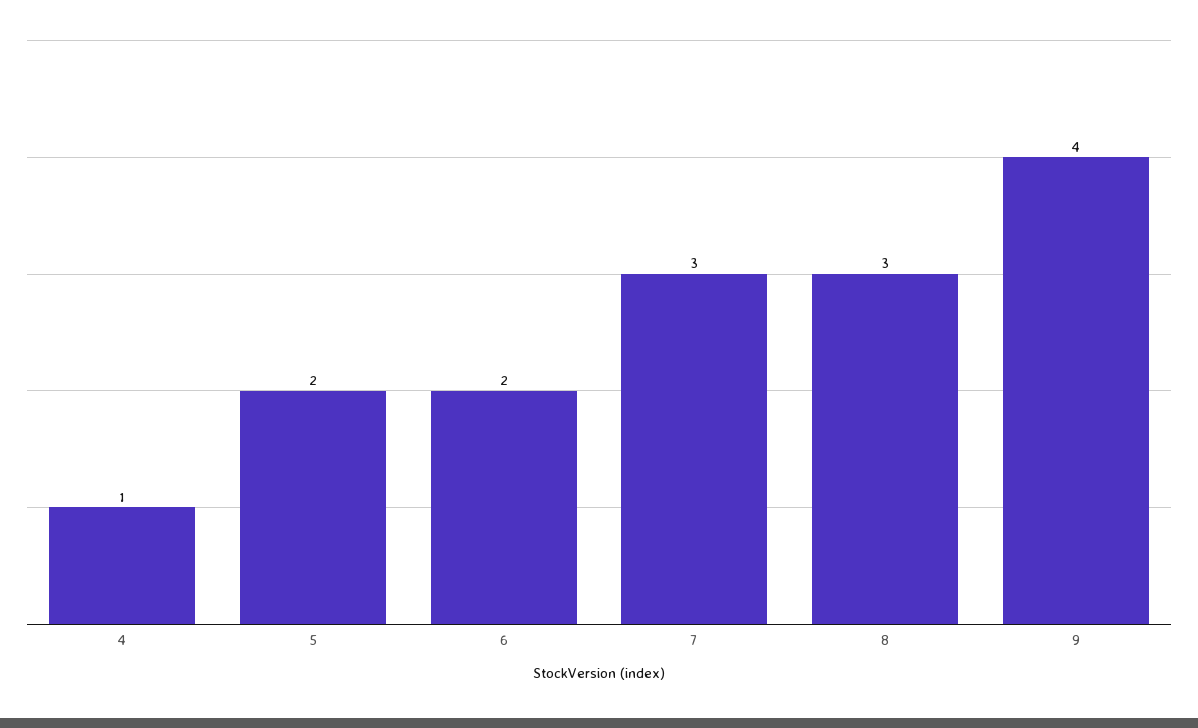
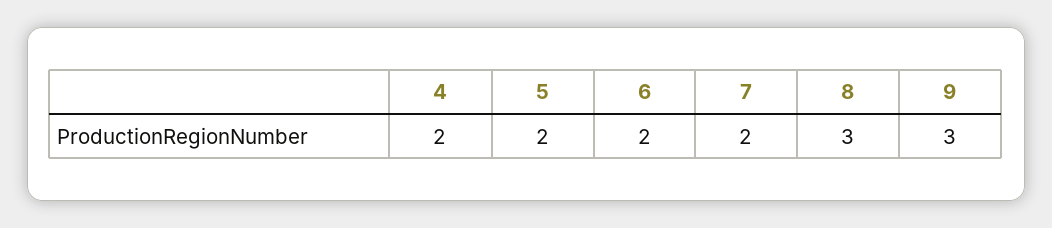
  {
-   "4": 1,
+   "4": 2,
    "5": 2,
    "6": 2,
-   "7": 3,
+   "7": 2,
    "8": 3,
-   "9": 4
+   "9": 3
  }

